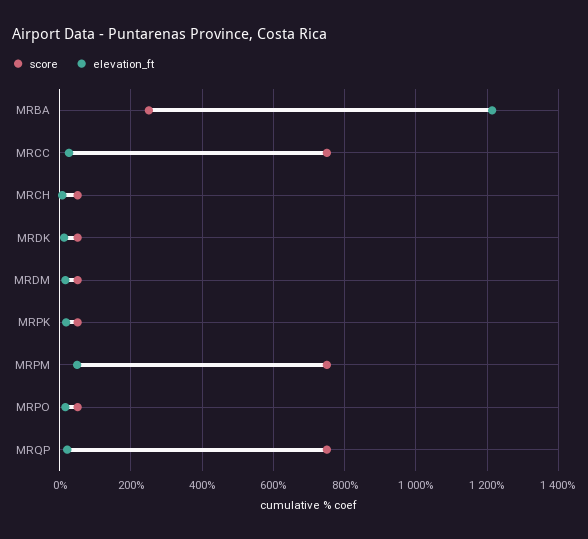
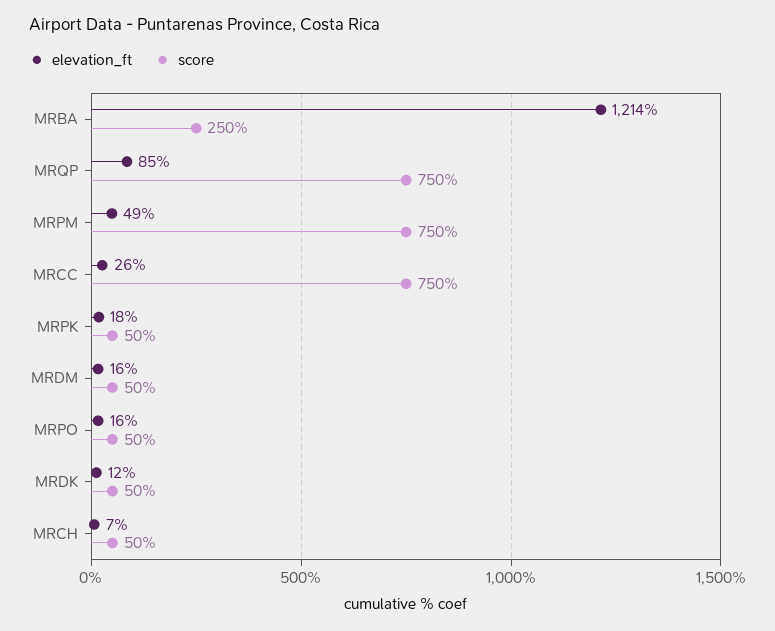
  {
    "score": {
      "MRBA": 250,
      "MRCC": 750,
      "MRCH": 50,
      "MRDK": 50,
      "MRDM": 50,
      "MRPK": 50,
      "MRPM": 750,
      "MRPO": 50,
      "MRQP": 750
    },
    "elevation_ft": {
      "MRBA": 1214,
      "MRCC": 26,
      "MRCH": 7,
      "MRDK": 12,
      "MRDM": 16,
      "MRPK": 18,
      "MRPM": 49,
      "MRPO": 16,
-     "MRQP": 20
+     "MRQP": 85
    }
  }

